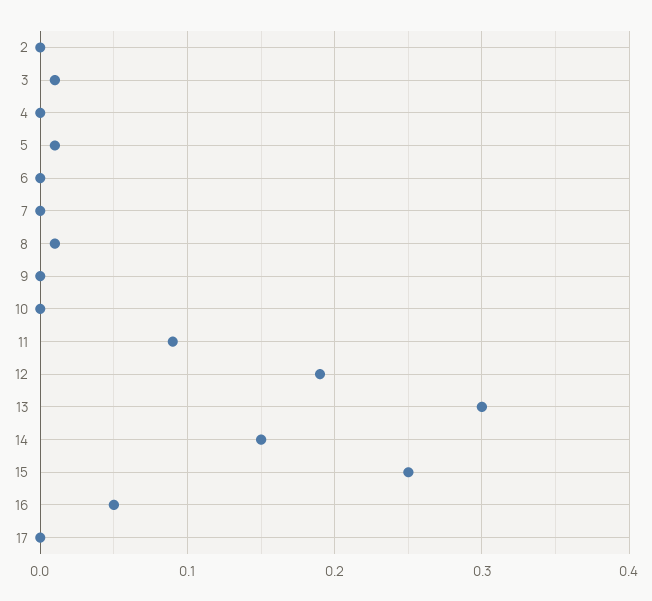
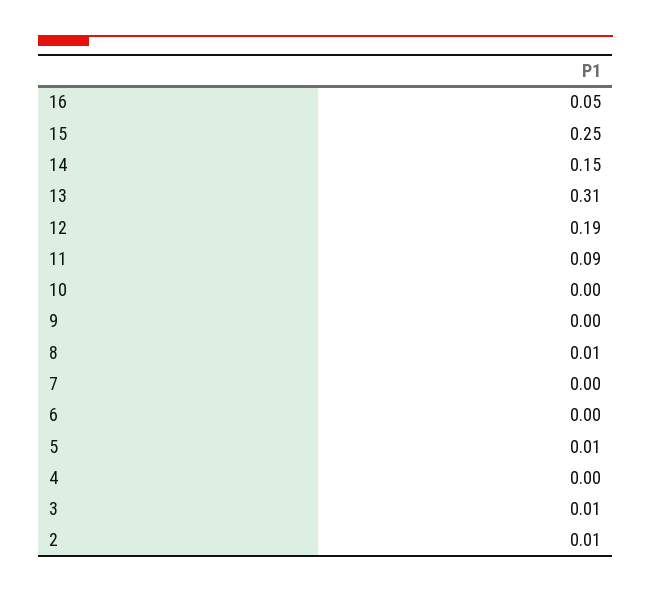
  {
-   "2": 0,
+   "2": 0.01,
    "3": 0.01,
    "4": 0,
    "5": 0.01,
    "6": 0,
    "7": 0,
    "8": 0.01,
    "9": 0,
    "10": 0,
    "11": 0.09,
    "12": 0.19,
-   "13": 0.3,
+   "13": 0.31,
    "14": 0.15,
    "15": 0.25,
-   "16": 0.05,
+   "16": 0.05
-   "17": 0
  }

